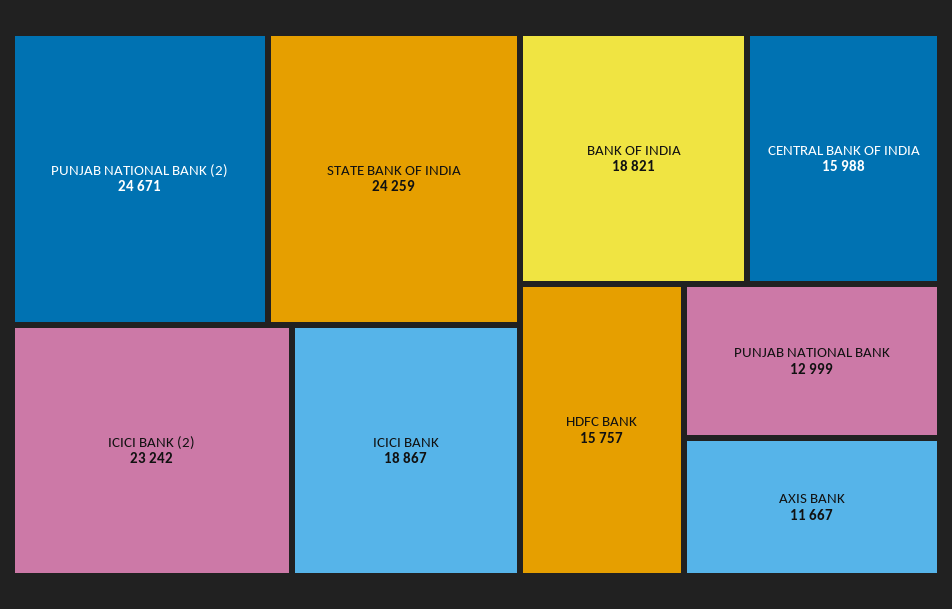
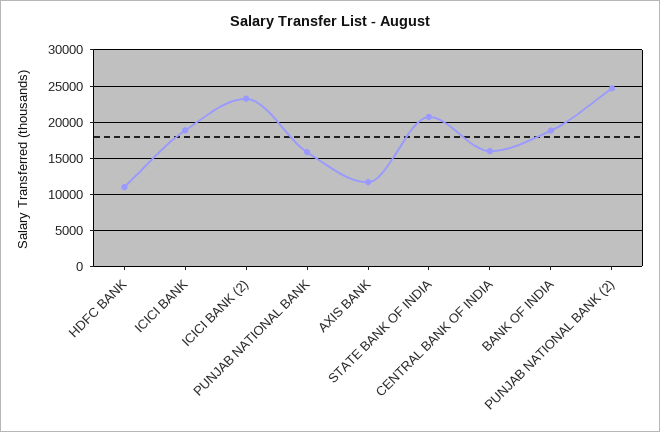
  {
    "PUNJAB NATIONAL BANK (2)": 24671,
-   "STATE BANK OF INDIA": 24259,
+   "STATE BANK OF INDIA": 21000,
    "ICICI BANK (2)": 23242,
    "ICICI BANK": 18867,
    "BANK OF INDIA": 18821,
    "CENTRAL BANK OF INDIA": 15988,
-   "HDFC BANK": 15757,
+   "HDFC BANK": 11000,
-   "PUNJAB NATIONAL BANK": 12999,
+   "PUNJAB NATIONAL BANK": 16000,
    "AXIS BANK": 11667
  }

